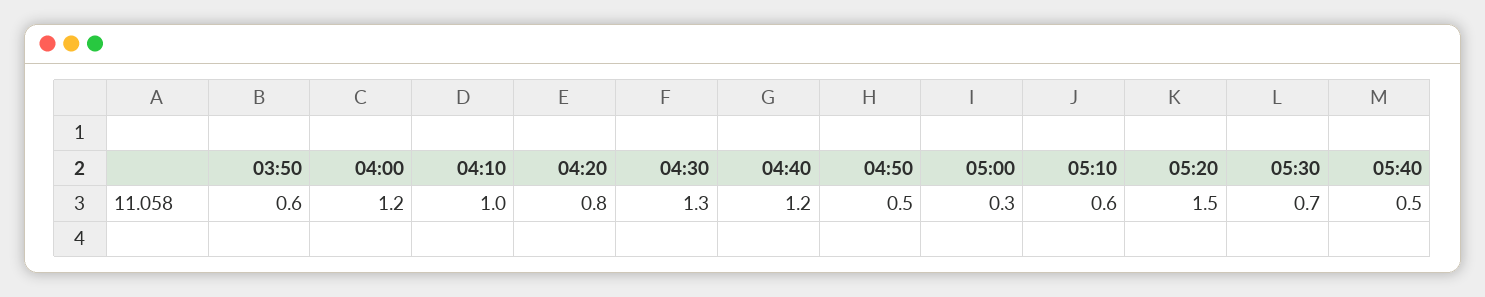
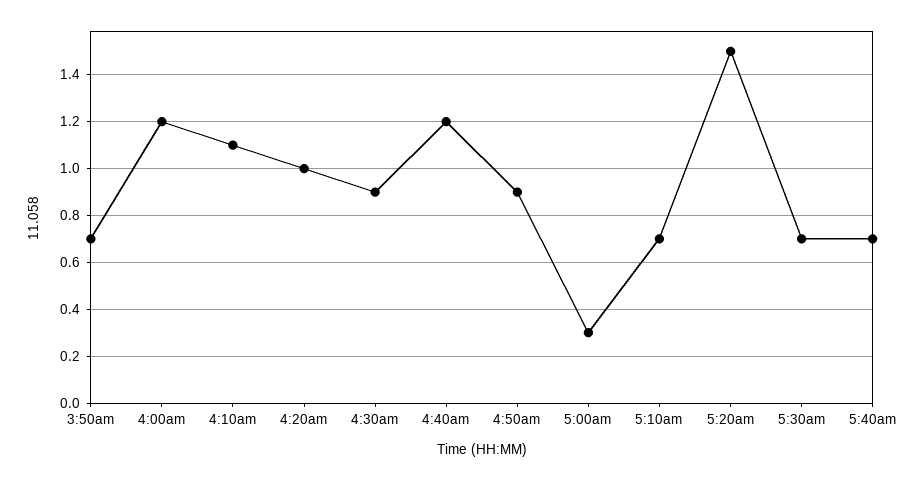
  {
-   "03:50": 0.6,
+   "03:50": 0.7,
    "04:00": 1.2,
-   "04:10": 1,
+   "04:10": 1.1,
-   "04:20": 0.8,
+   "04:20": 1,
-   "04:30": 1.3,
+   "04:30": 0.9,
    "04:40": 1.2,
-   "04:50": 0.5,
+   "04:50": 0.9,
    "05:00": 0.3,
-   "05:10": 0.6,
+   "05:10": 0.7,
    "05:20": 1.5,
    "05:30": 0.7,
-   "05:40": 0.5
+   "05:40": 0.7
  }

